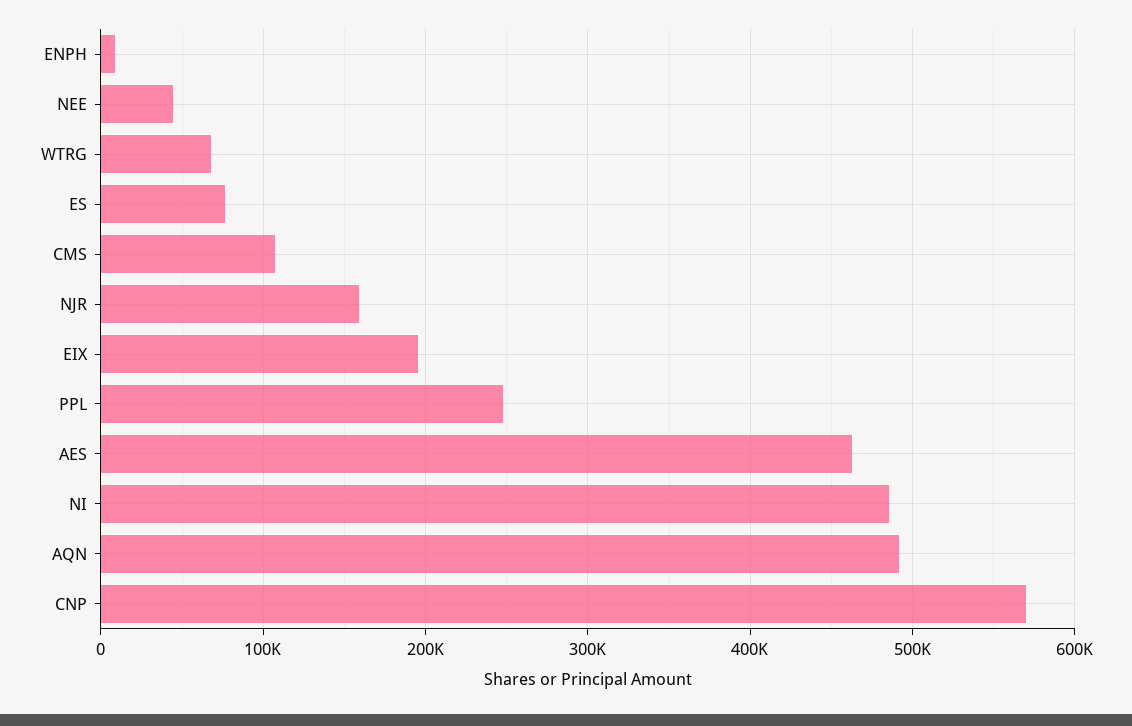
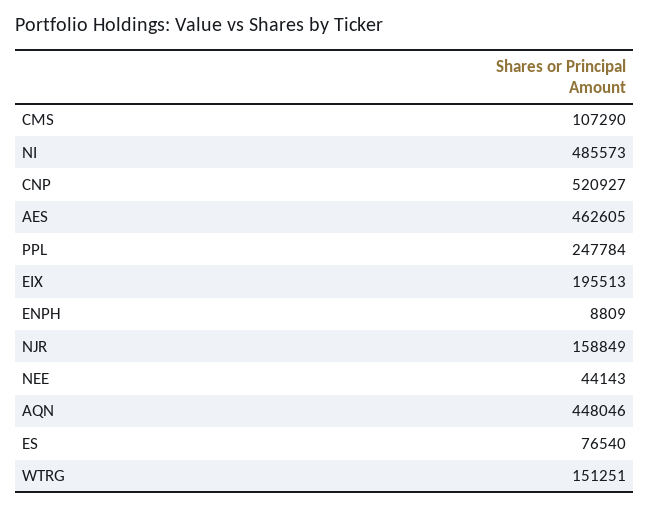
  {
    "ENPH": 8809,
    "NEE": 44143,
-   "WTRG": 70000,
+   "WTRG": 151251,
    "ES": 76540,
    "CMS": 107290,
    "NJR": 158849,
    "EIX": 195513,
    "PPL": 247784,
    "AES": 462605,
    "NI": 485573,
-   "AQN": 490000,
+   "AQN": 448046,
-   "CNP": 570000
+   "CNP": 520927
  }

